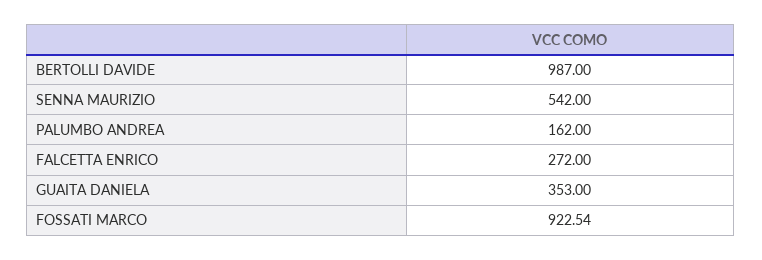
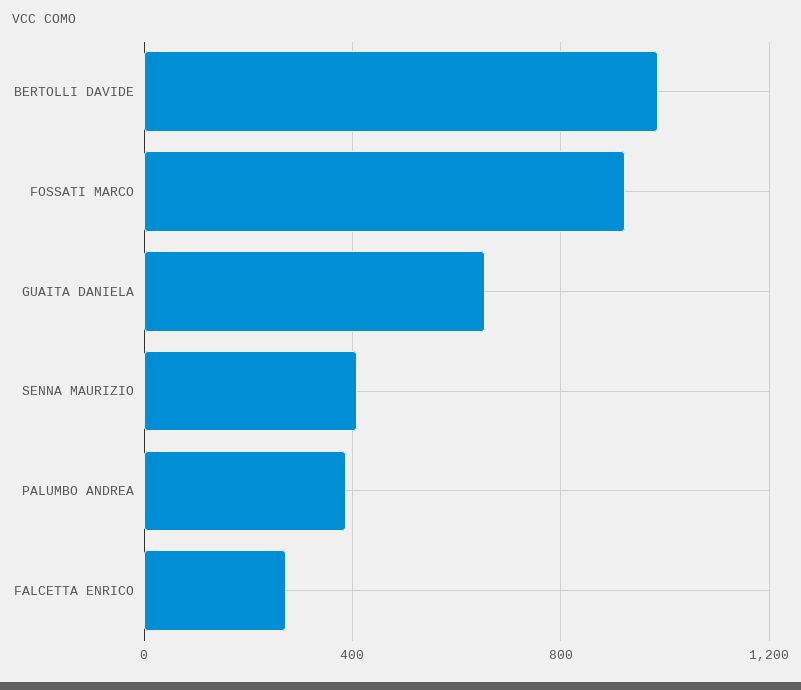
  {
    "BERTOLLI DAVIDE": 987,
-   "SENNA MAURIZIO": 542,
+   "SENNA MAURIZIO": 400,
-   "PALUMBO ANDREA": 162,
+   "PALUMBO ANDREA": 400,
    "FALCETTA ENRICO": 272,
-   "GUAITA DANIELA": 353,
+   "GUAITA DANIELA": 650,
    "FOSSATI MARCO": 922.54
  }

